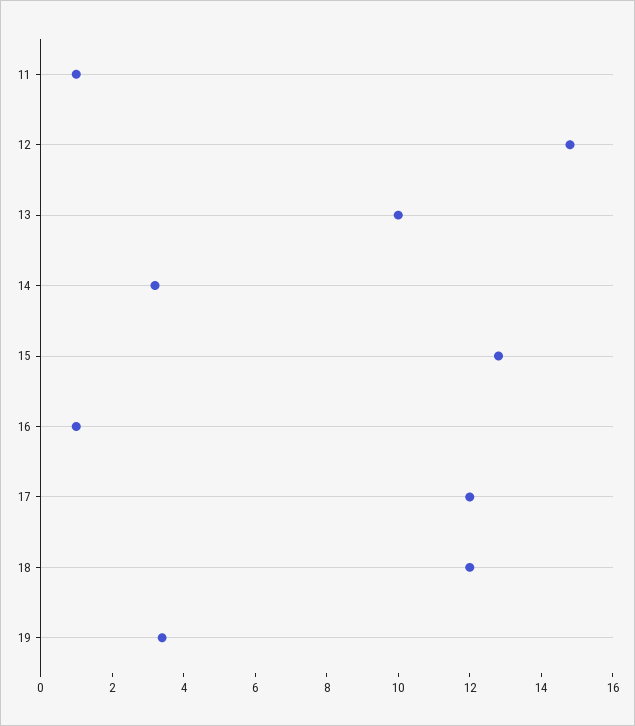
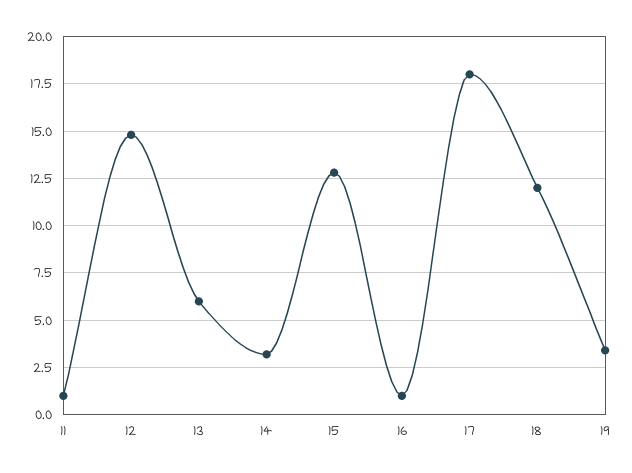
  {
    "11": 1,
    "12": 15,
-   "13": 10,
+   "13": 6,
    "14": 3,
    "15": 13,
    "16": 1,
-   "17": 12,
+   "17": 18,
    "18": 12,
    "19": 3.5
  }

